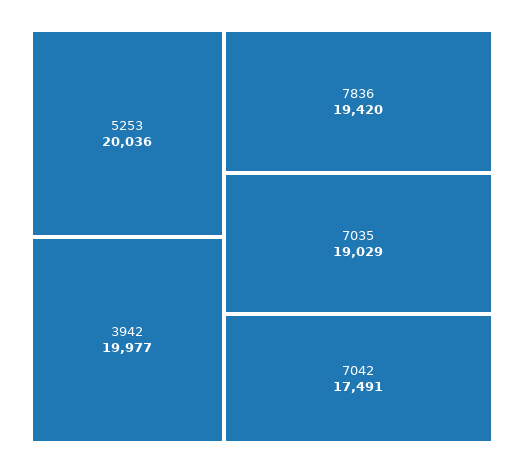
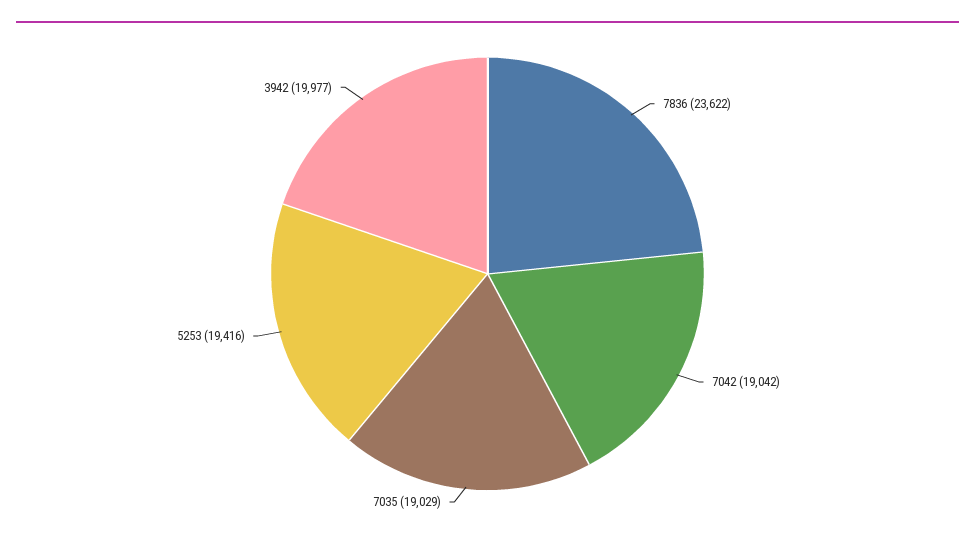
  {
-   "5253": 20036,
+   "5253": 19416,
    "3942": 19977,
-   "7836": 19420,
+   "7836": 23622,
    "7035": 19029,
-   "7042": 17491
+   "7042": 19042
  }

